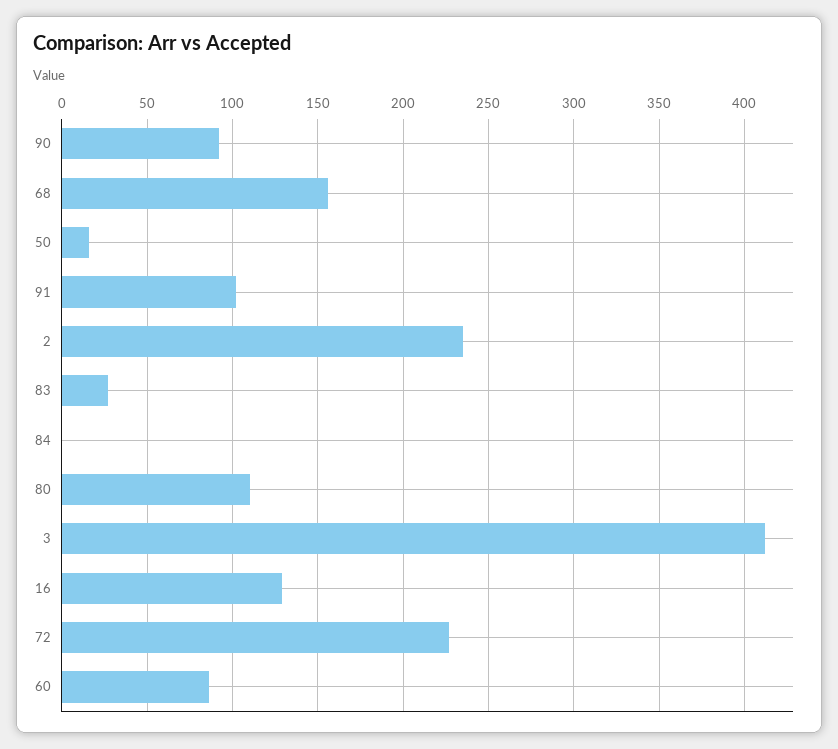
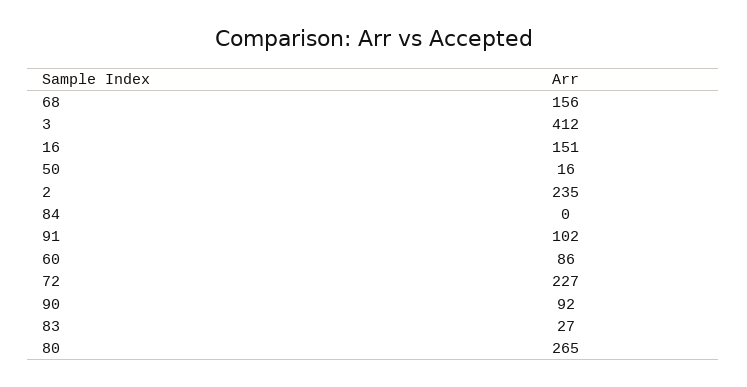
  {
    "90": 92,
    "68": 156,
    "50": 16,
    "91": 102,
    "2": 235,
    "83": 27,
    "84": 0,
-   "80": 110,
+   "80": 265,
    "3": 412,
-   "16": 130,
+   "16": 151,
    "72": 227,
    "60": 86
  }

